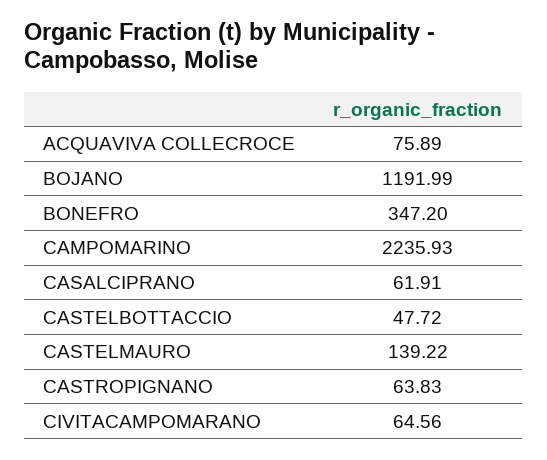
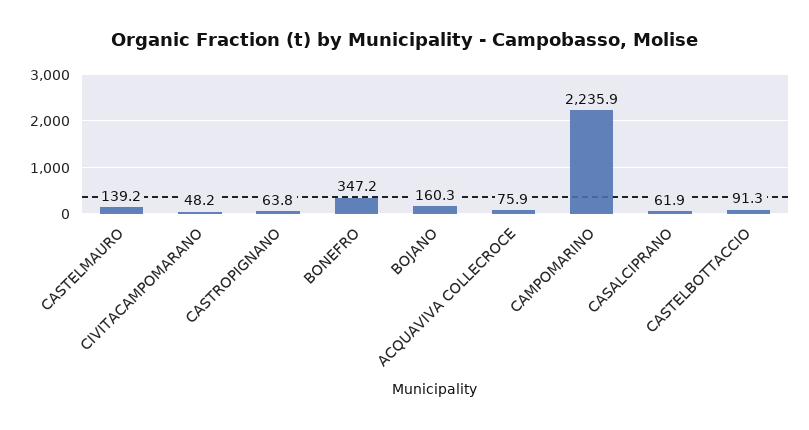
  {
    "ACQUAVIVA COLLECROCE": 75.89,
-   "BOJANO": 1191.99,
+   "BOJANO": 160.3,
    "BONEFRO": 347.2,
    "CAMPOMARINO": 2235.93,
    "CASALCIPRANO": 61.91,
-   "CASTELBOTTACCIO": 47.72,
+   "CASTELBOTTACCIO": 91.3,
    "CASTELMAURO": 139.22,
    "CASTROPIGNANO": 63.83,
-   "CIVITACAMPOMARANO": 64.56
+   "CIVITACAMPOMARANO": 48.2
  }

